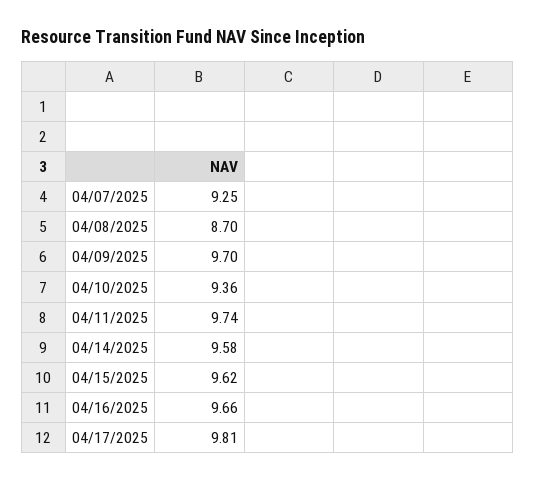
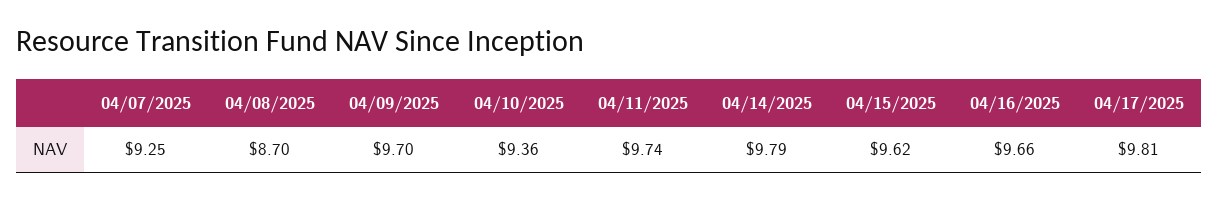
  {
    "04/07/2025": 9.25,
    "04/08/2025": 8.7,
    "04/09/2025": 9.7,
    "04/10/2025": 9.36,
    "04/11/2025": 9.74,
-   "04/14/2025": 9.58,
+   "04/14/2025": 9.79,
    "04/15/2025": 9.62,
    "04/16/2025": 9.66,
    "04/17/2025": 9.81
  }

